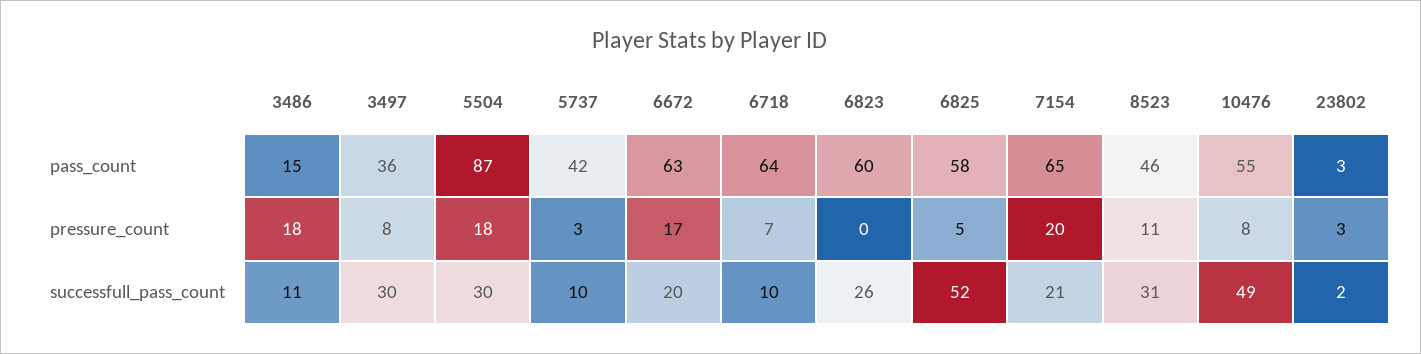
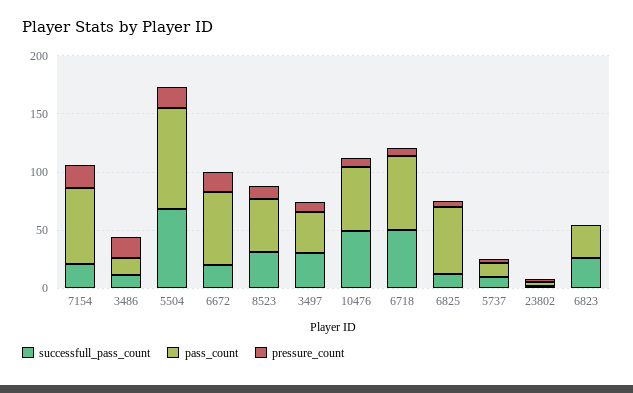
  {
    "pass_count": {
      "3486": 15,
      "3497": 36,
      "5504": 87,
-     "5737": 42,
+     "5737": 10,
      "6672": 63,
      "6718": 64,
-     "6823": 60,
+     "6823": 30,
      "6825": 58,
      "7154": 65,
      "8523": 46,
      "10476": 55,
      "23802": 3
    },
    "pressure_count": {
      "3486": 18,
      "3497": 8,
      "5504": 18,
      "5737": 3,
      "6672": 17,
      "6718": 7,
      "6823": 0,
      "6825": 5,
      "7154": 20,
      "8523": 11,
      "10476": 8,
      "23802": 3
    },
    "successfull_pass_count": {
      "3486": 11,
      "3497": 30,
-     "5504": 30,
+     "5504": 70,
      "5737": 10,
      "6672": 20,
-     "6718": 10,
+     "6718": 50,
      "6823": 26,
-     "6825": 52,
+     "6825": 10,
      "7154": 21,
      "8523": 31,
      "10476": 49,
      "23802": 2
    }
  }

